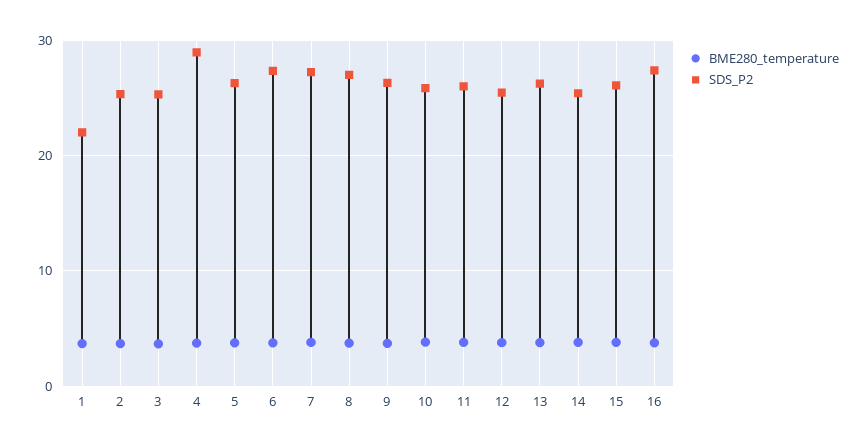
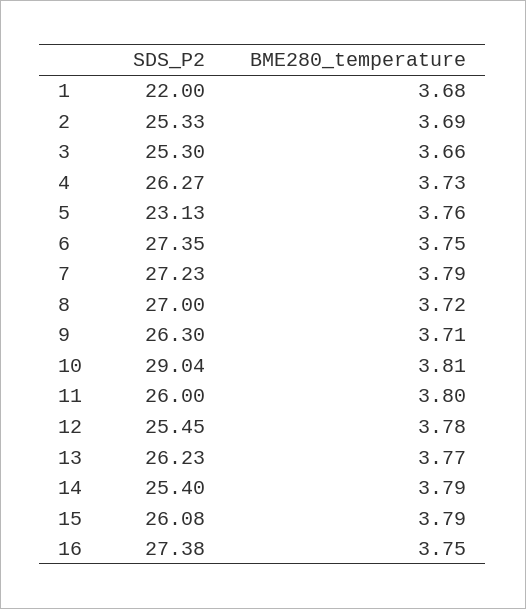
  {
    "BME280_temperature": {
      "1": 3.68,
      "2": 3.69,
      "3": 3.66,
      "4": 3.73,
      "5": 3.76,
      "6": 3.75,
      "7": 3.79,
      "8": 3.72,
      "9": 3.71,
      "10": 3.81,
      "11": 3.8,
      "12": 3.78,
      "13": 3.77,
      "14": 3.79,
      "15": 3.79,
      "16": 3.75
    },
    "SDS_P2": {
      "1": 22,
      "2": 25.33,
      "3": 25.3,
-     "4": 29,
+     "4": 26.27,
-     "5": 26,
+     "5": 23.13,
      "6": 27.35,
      "7": 27.23,
      "8": 27,
      "9": 26.3,
-     "10": 26,
+     "10": 29.04,
      "11": 26,
      "12": 25.45,
      "13": 26.23,
      "14": 25.4,
      "15": 26.08,
      "16": 27.38
    }
  }

